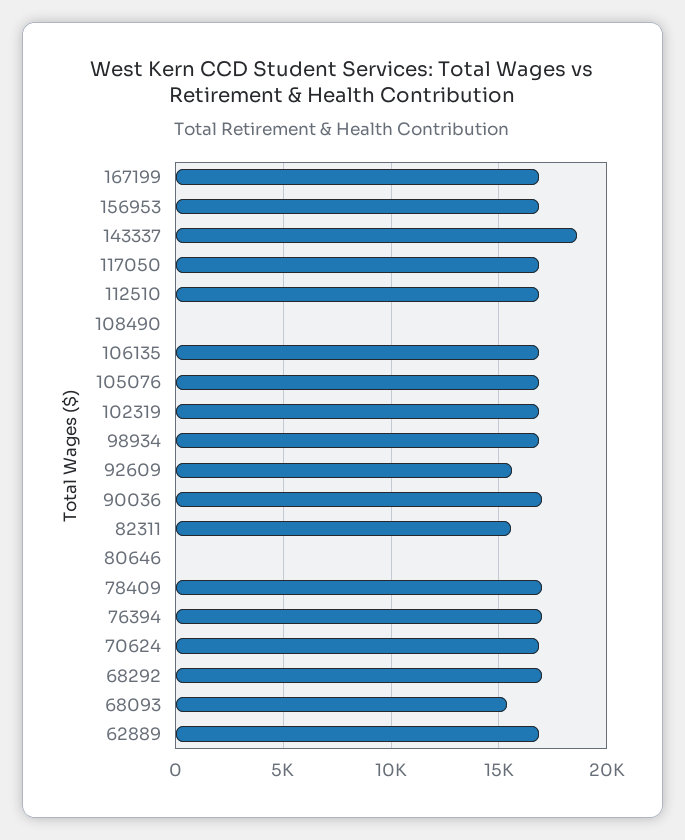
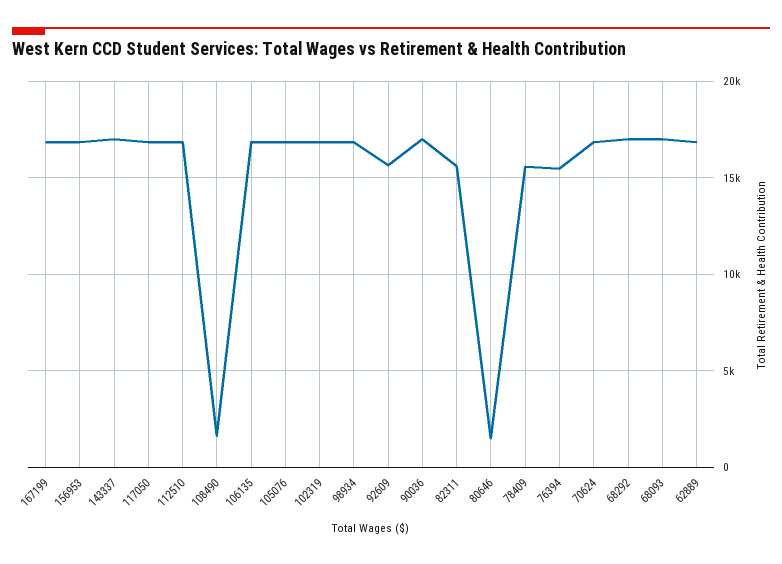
  {
    "167199": 17000,
    "156953": 17000,
-   "143337": 18500,
+   "143337": 17000,
    "117050": 17000,
    "112510": 17000,
-   "108490": 0,
+   "108490": 1500,
    "106135": 17000,
    "105076": 17000,
    "102319": 17000,
    "98934": 17000,
    "92609": 15500,
    "90036": 17000,
    "82311": 15500,
-   "80646": 0,
+   "80646": 1500,
-   "78409": 17000,
+   "78409": 15500,
-   "76394": 17000,
+   "76394": 15500,
    "70624": 17000,
    "68292": 17000,
-   "68093": 15500,
+   "68093": 17000,
    "62889": 17000
  }

